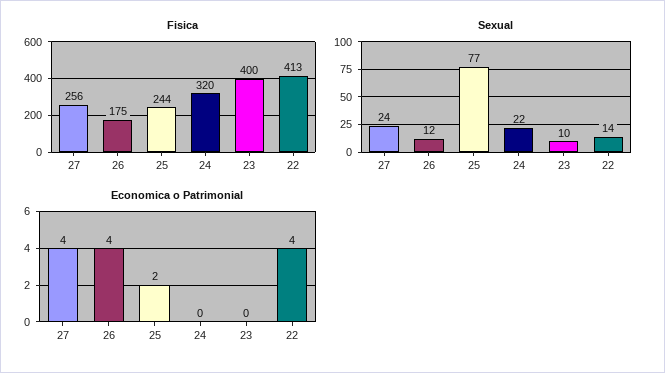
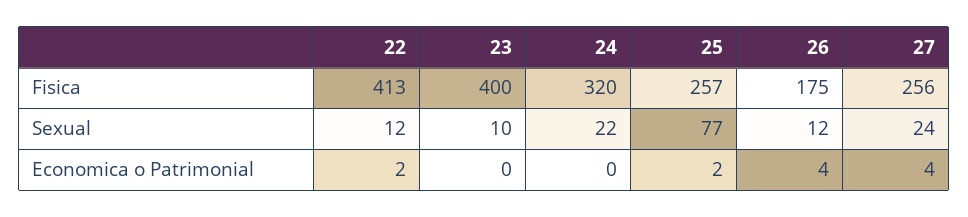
  {
    "Fisica": {
      "27": 256,
      "26": 175,
-     "25": 244,
+     "25": 257,
      "24": 320,
      "23": 400,
      "22": 413
    },
    "Sexual": {
      "27": 24,
      "26": 12,
      "25": 77,
      "24": 22,
      "23": 10,
-     "22": 14
+     "22": 12
    },
    "Economica o Patrimonial": {
      "27": 4,
      "26": 4,
      "25": 2,
      "24": 0,
      "23": 0,
-     "22": 4
+     "22": 2
    }
  }

